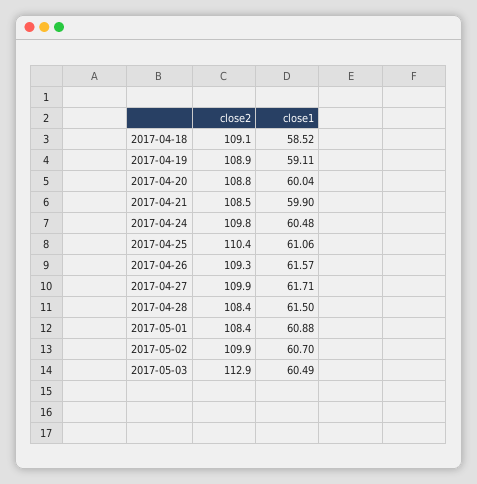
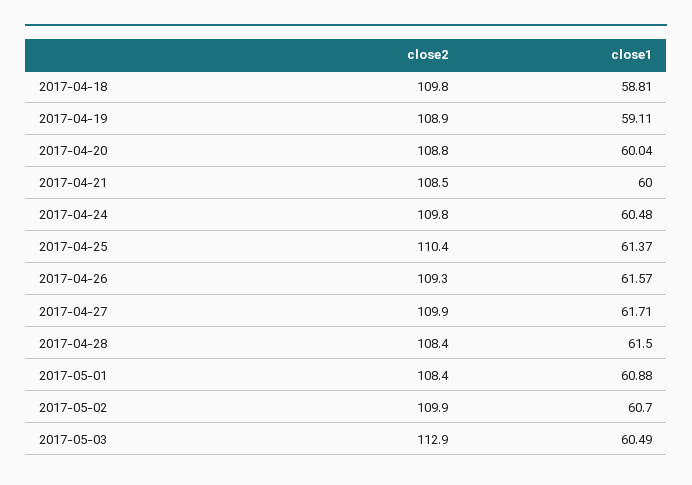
  {
    "close2": {
-     "2017-04-18": 109.1,
+     "2017-04-18": 109.8,
      "2017-04-19": 108.9,
      "2017-04-20": 108.8,
      "2017-04-21": 108.5,
      "2017-04-24": 109.8,
      "2017-04-25": 110.4,
      "2017-04-26": 109.3,
      "2017-04-27": 109.9,
      "2017-04-28": 108.4,
      "2017-05-01": 108.4,
      "2017-05-02": 109.9,
      "2017-05-03": 112.9
    },
    "close1": {
-     "2017-04-18": 58.52,
+     "2017-04-18": 58.81,
      "2017-04-19": 59.11,
      "2017-04-20": 60.04,
-     "2017-04-21": 59.9,
+     "2017-04-21": 60,
      "2017-04-24": 60.48,
-     "2017-04-25": 61.06,
+     "2017-04-25": 61.37,
      "2017-04-26": 61.57,
      "2017-04-27": 61.71,
      "2017-04-28": 61.5,
      "2017-05-01": 60.88,
      "2017-05-02": 60.7,
      "2017-05-03": 60.49
    }
  }

